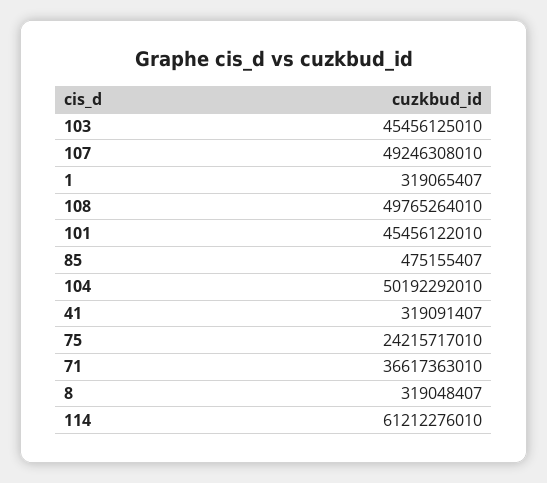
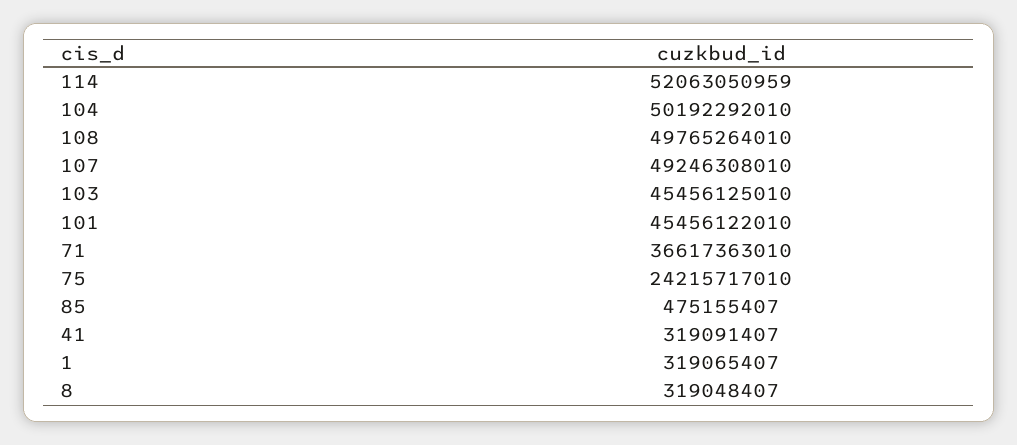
  {
    "103": 45456125010,
    "107": 49246308010,
    "1": 319065407,
    "108": 49765264010,
    "101": 45456122010,
    "85": 475155407,
    "104": 50192292010,
    "41": 319091407,
    "75": 24215717010,
    "71": 36617363010,
    "8": 319048407,
-   "114": 61212276010
+   "114": 52063050959
  }

